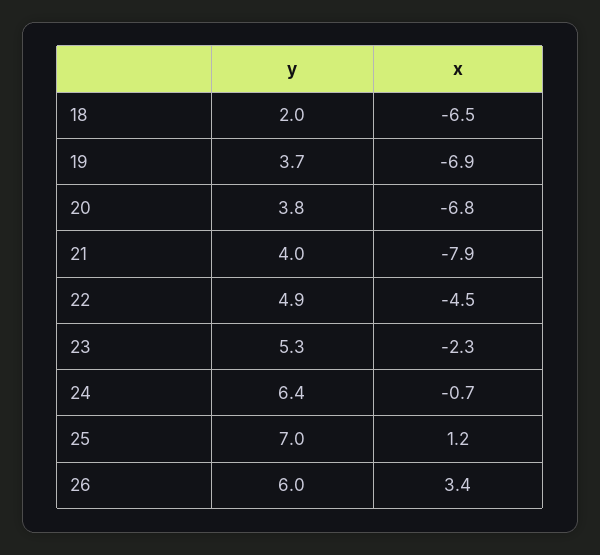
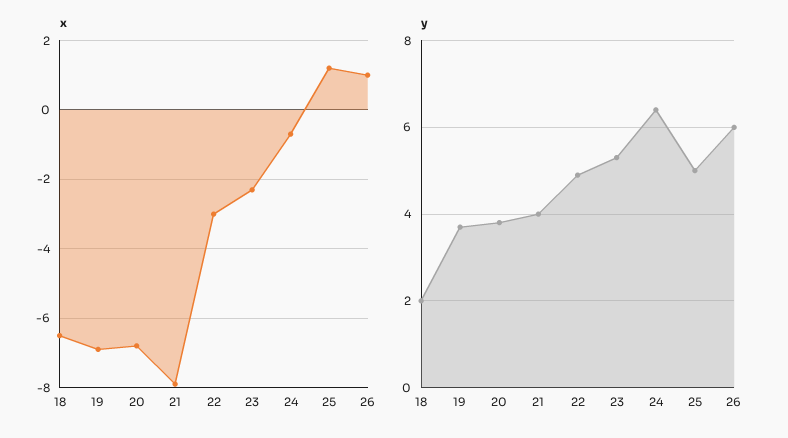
  {
    "y": {
      "18": 2,
      "19": 3.7,
      "20": 3.8,
      "21": 4,
      "22": 4.9,
      "23": 5.3,
      "24": 6.4,
-     "25": 7,
+     "25": 5,
      "26": 6
    },
    "x": {
      "18": -6.5,
      "19": -6.9,
      "20": -6.8,
      "21": -7.9,
-     "22": -4.5,
+     "22": -3,
      "23": -2.3,
      "24": -0.7,
      "25": 1.2,
-     "26": 3.4
+     "26": 1
    }
  }

